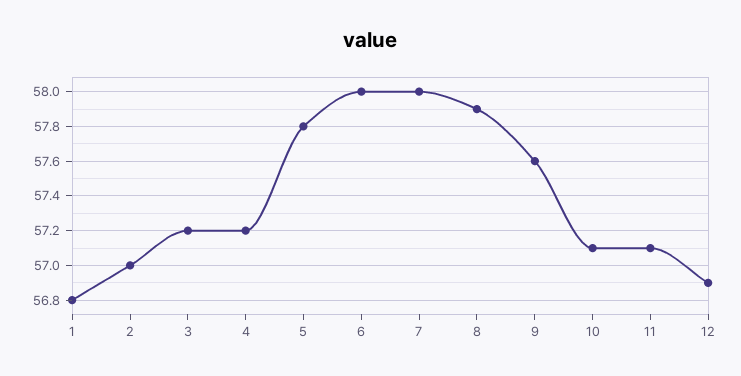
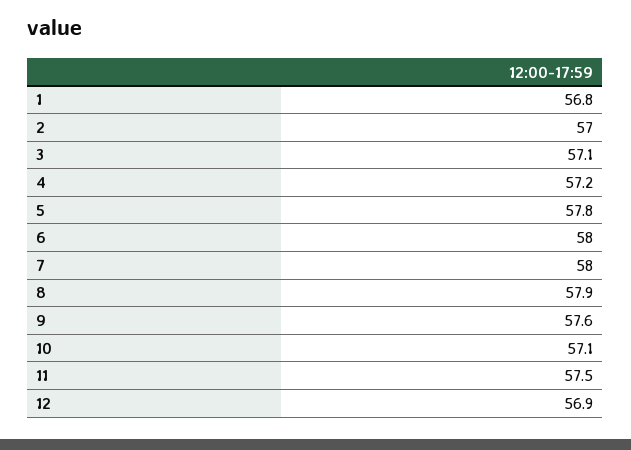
  {
    "1": 56.8,
    "2": 57,
-   "3": 57.2,
+   "3": 57.1,
    "4": 57.2,
    "5": 57.8,
    "6": 58,
    "7": 58,
    "8": 57.9,
    "9": 57.6,
    "10": 57.1,
-   "11": 57.1,
+   "11": 57.5,
    "12": 56.9
  }

